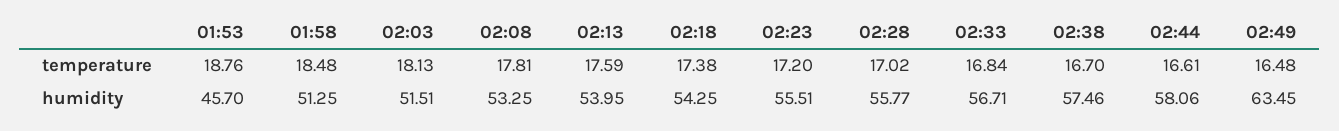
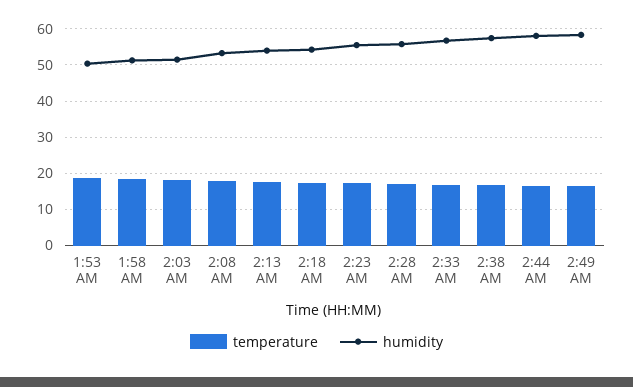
  {
    "temperature": {
      "01:53": 18.76,
      "01:58": 18.48,
      "02:03": 18.13,
      "02:08": 17.81,
      "02:13": 17.59,
      "02:18": 17.38,
      "02:23": 17.2,
      "02:28": 17.02,
      "02:33": 16.84,
      "02:38": 16.7,
      "02:44": 16.61,
      "02:49": 16.48
    },
    "humidity": {
-     "01:53": 45.7,
+     "01:53": 50,
      "01:58": 51.25,
      "02:03": 51.51,
      "02:08": 53.25,
      "02:13": 53.95,
      "02:18": 54.25,
      "02:23": 55.51,
      "02:28": 55.77,
      "02:33": 56.71,
      "02:38": 57.46,
      "02:44": 58.06,
-     "02:49": 63.45
+     "02:49": 58
    }
  }

